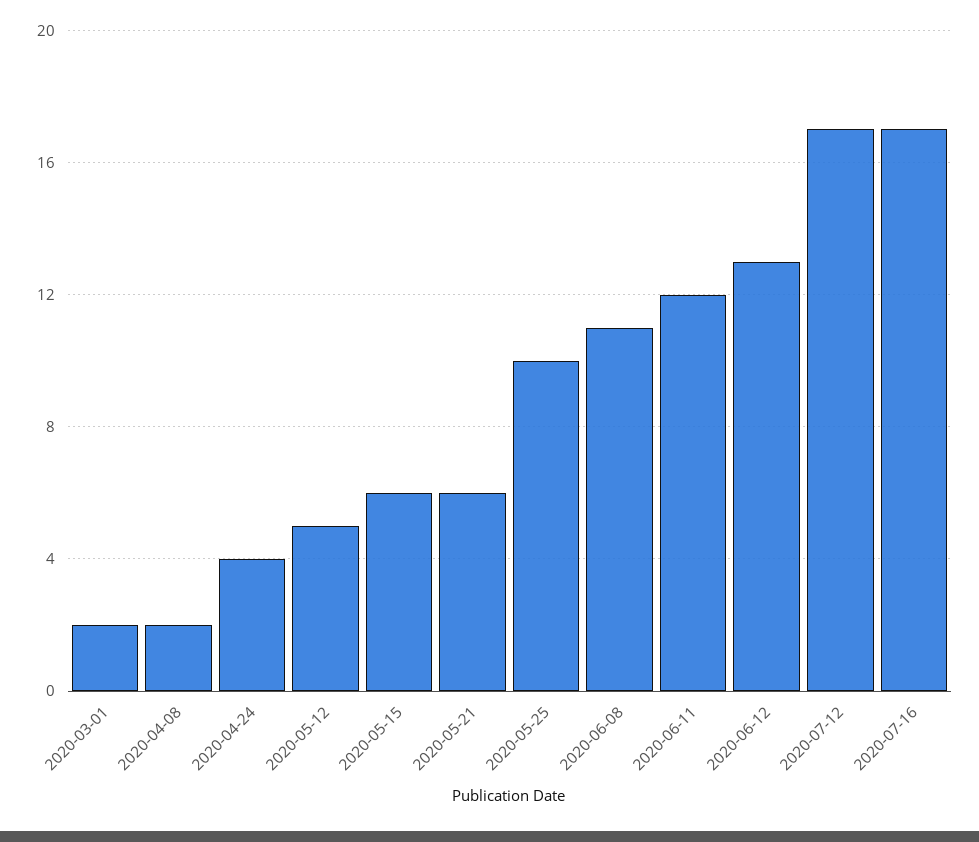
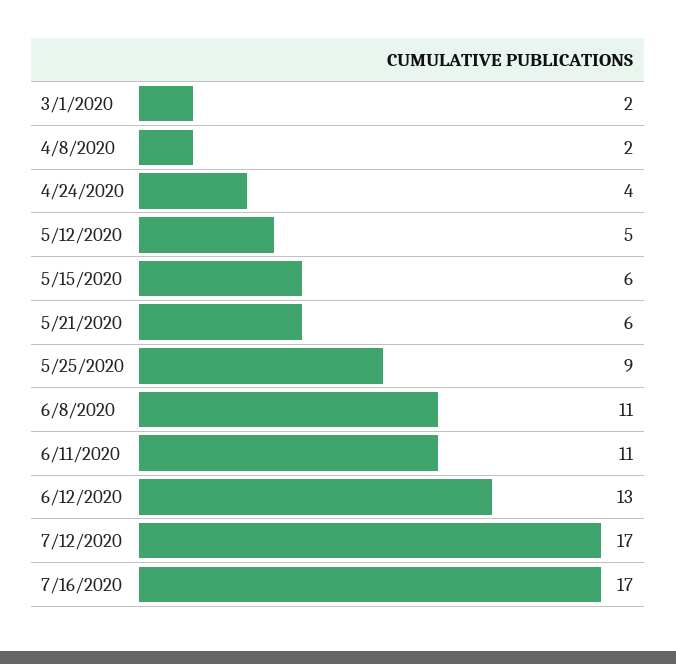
  {
    "2020-03-01": 2,
    "2020-04-08": 2,
    "2020-04-24": 4,
    "2020-05-12": 5,
    "2020-05-15": 6,
    "2020-05-21": 6,
-   "2020-05-25": 10,
+   "2020-05-25": 9,
    "2020-06-08": 11,
-   "2020-06-11": 12,
+   "2020-06-11": 11,
    "2020-06-12": 13,
    "2020-07-12": 17,
    "2020-07-16": 17
  }

